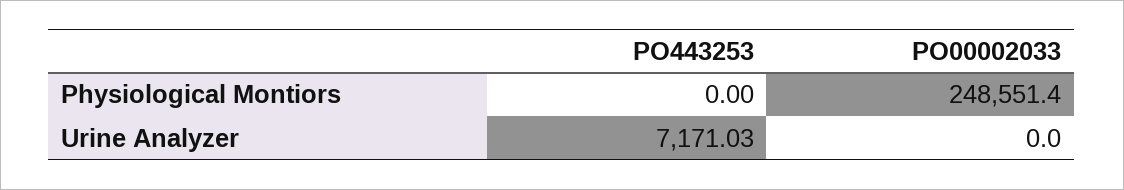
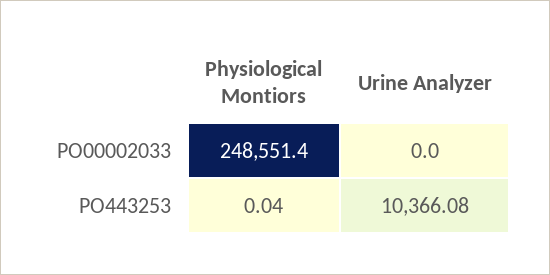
  {
    "PO443253": {
-     "Physiological Montiors": 0,
+     "Physiological Montiors": 0.04,
-     "Urine Analyzer": 7171.03
+     "Urine Analyzer": 10366.08
    },
    "PO00002033": {
      "Physiological Montiors": 248551.4,
      "Urine Analyzer": 0
    }
  }

